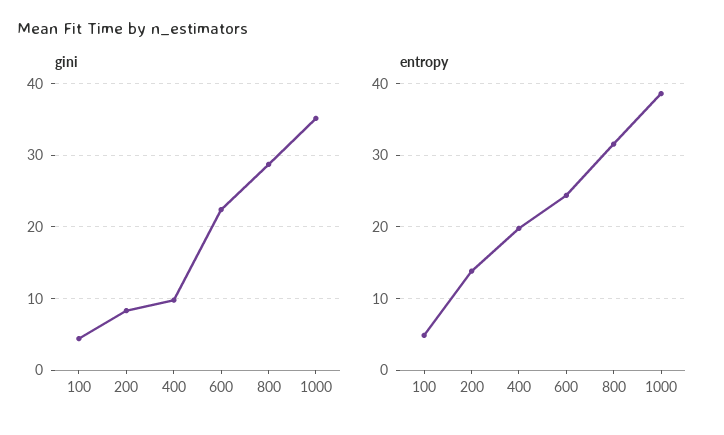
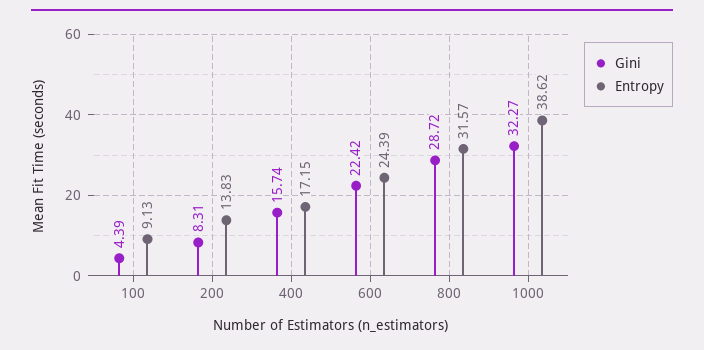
  {
    "gini": {
      "100": 4.39,
      "200": 8.31,
-     "400": 10,
+     "400": 15.74,
      "600": 22.42,
      "800": 28.72,
-     "1000": 35
+     "1000": 32.27
    },
    "entropy": {
-     "100": 5,
+     "100": 9.13,
      "200": 13.83,
-     "400": 20,
+     "400": 17.15,
      "600": 24.39,
      "800": 31.57,
      "1000": 38.62
    }
  }

